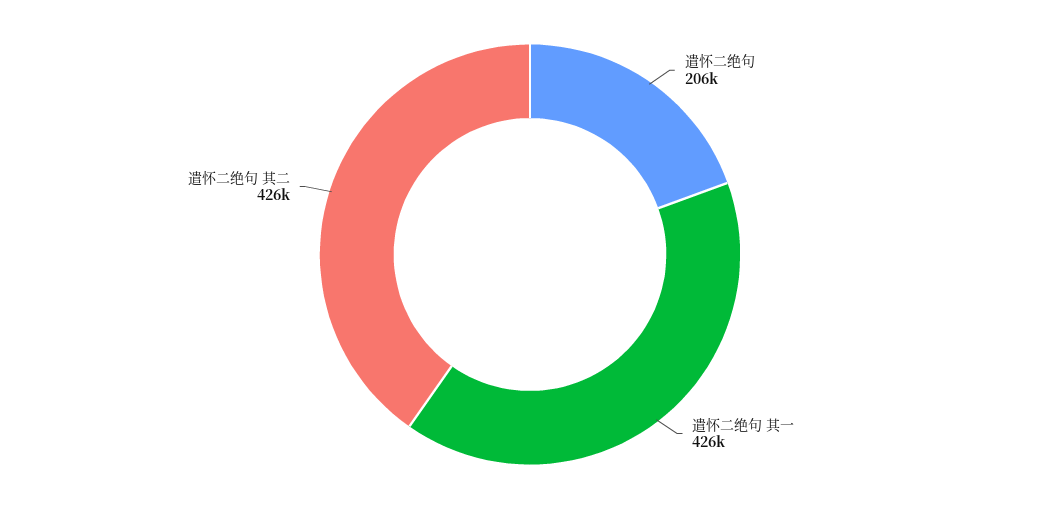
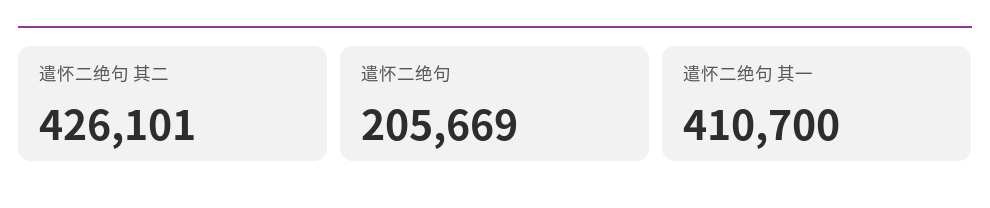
  {
    "遣怀二绝句": 205669,
-   "遣怀二绝句 其一": 426000,
+   "遣怀二绝句 其一": 410700,
    "遣怀二绝句 其二": 426101
  }

